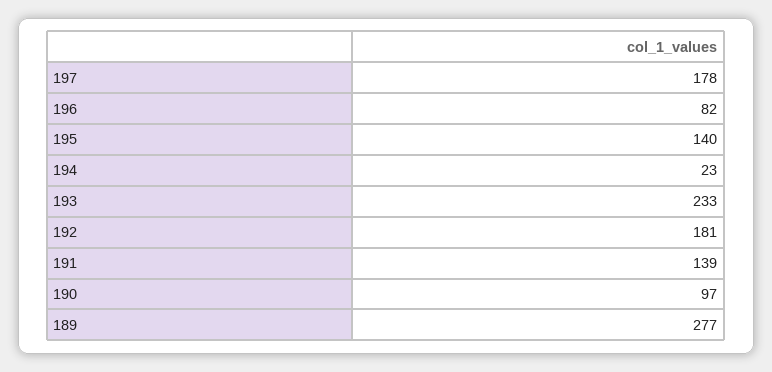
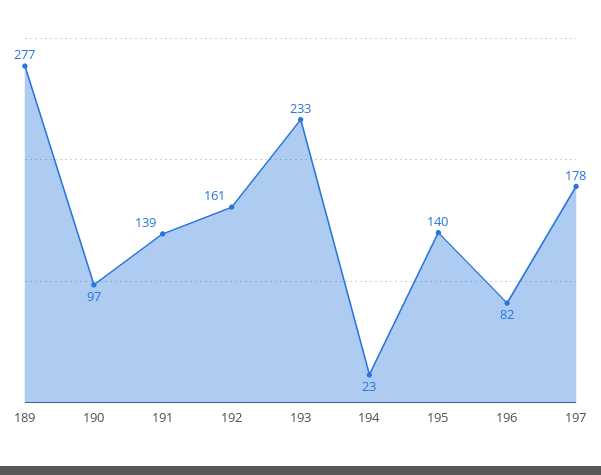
  {
    "197": 178,
    "196": 82,
    "195": 140,
    "194": 23,
    "193": 233,
-   "192": 181,
+   "192": 161,
    "191": 139,
    "190": 97,
    "189": 277
  }

